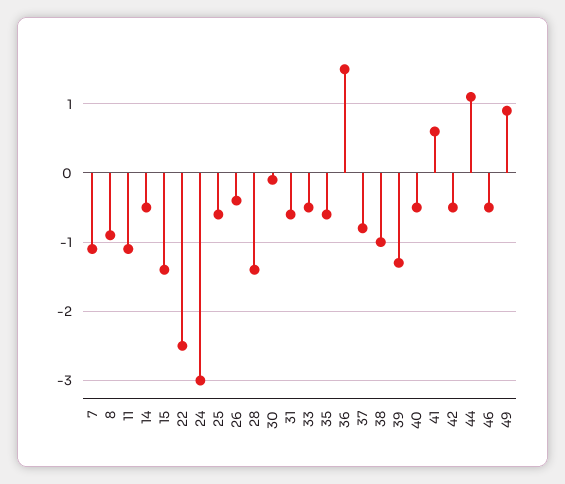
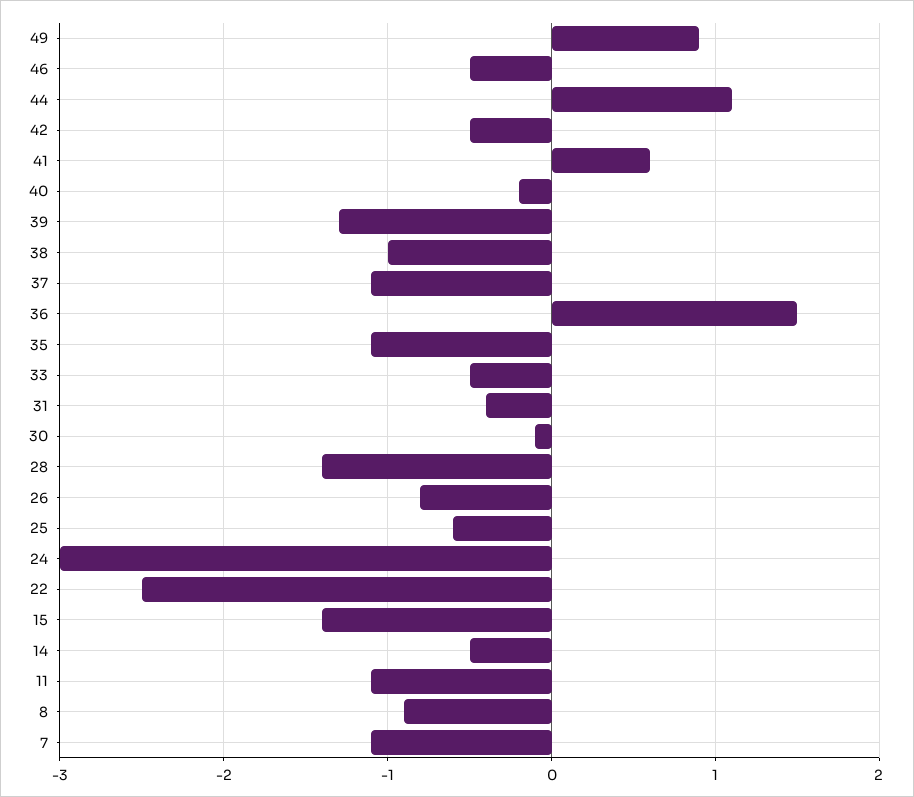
  {
    "7": -1.1,
    "8": -0.9,
    "11": -1.1,
    "14": -0.5,
    "15": -1.4,
    "22": -2.5,
    "24": -3,
    "25": -0.6,
-   "26": -0.4,
+   "26": -0.8,
    "28": -1.4,
    "30": -0.1,
-   "31": -0.6,
+   "31": -0.4,
    "33": -0.5,
-   "35": -0.6,
+   "35": -1.1,
    "36": 1.5,
-   "37": -0.8,
+   "37": -1.1,
    "38": -1,
    "39": -1.3,
-   "40": -0.5,
+   "40": -0.2,
    "41": 0.6,
    "42": -0.5,
    "44": 1.1,
    "46": -0.5,
    "49": 0.9
  }

